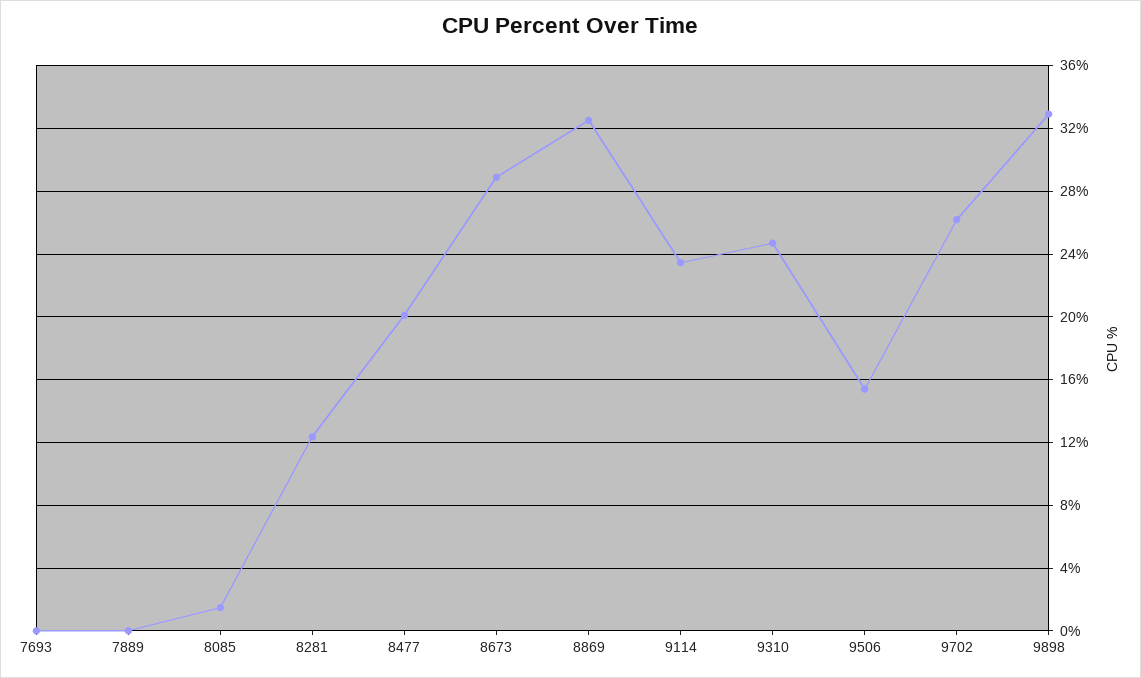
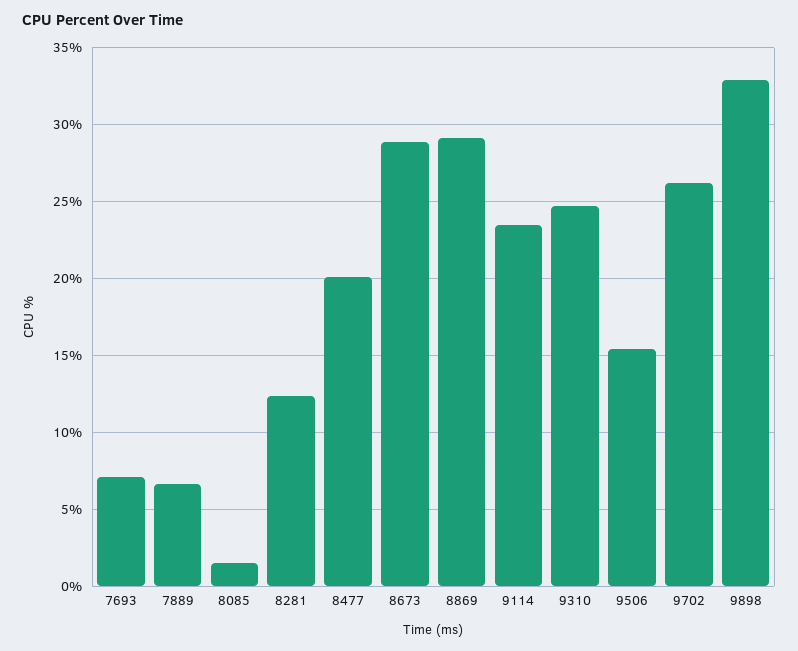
  {
-   "7693": 0,
+   "7693": 7,
-   "7889": 0,
+   "7889": 6.5,
    "8085": 1.5,
    "8281": 12.5,
    "8477": 20,
    "8673": 29,
-   "8869": 32.5,
+   "8869": 29,
    "9114": 23.5,
    "9310": 24.5,
    "9506": 15.5,
    "9702": 26,
    "9898": 33
  }

